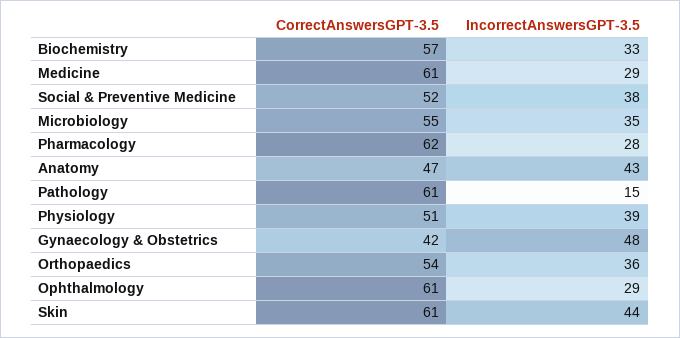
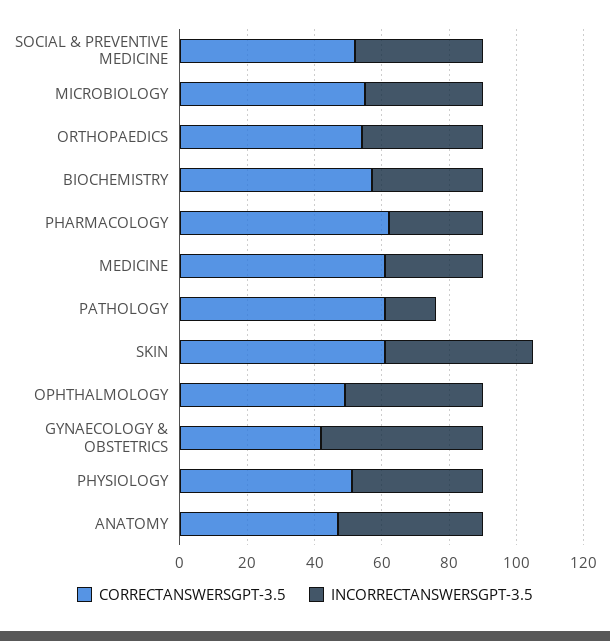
  {
    "CorrectAnswersGPT-3.5": {
      "Biochemistry": 57,
      "Medicine": 61,
      "Social & Preventive Medicine": 52,
      "Microbiology": 55,
      "Pharmacology": 62,
      "Anatomy": 47,
      "Pathology": 61,
      "Physiology": 51,
      "Gynaecology & Obstetrics": 42,
      "Orthopaedics": 54,
-     "Ophthalmology": 61,
+     "Ophthalmology": 50,
      "Skin": 61
    },
    "IncorrectAnswersGPT-3.5": {
      "Biochemistry": 33,
      "Medicine": 29,
      "Social & Preventive Medicine": 38,
      "Microbiology": 35,
      "Pharmacology": 28,
      "Anatomy": 43,
      "Pathology": 15,
      "Physiology": 39,
      "Gynaecology & Obstetrics": 48,
      "Orthopaedics": 36,
-     "Ophthalmology": 29,
+     "Ophthalmology": 40,
      "Skin": 44
    }
  }

